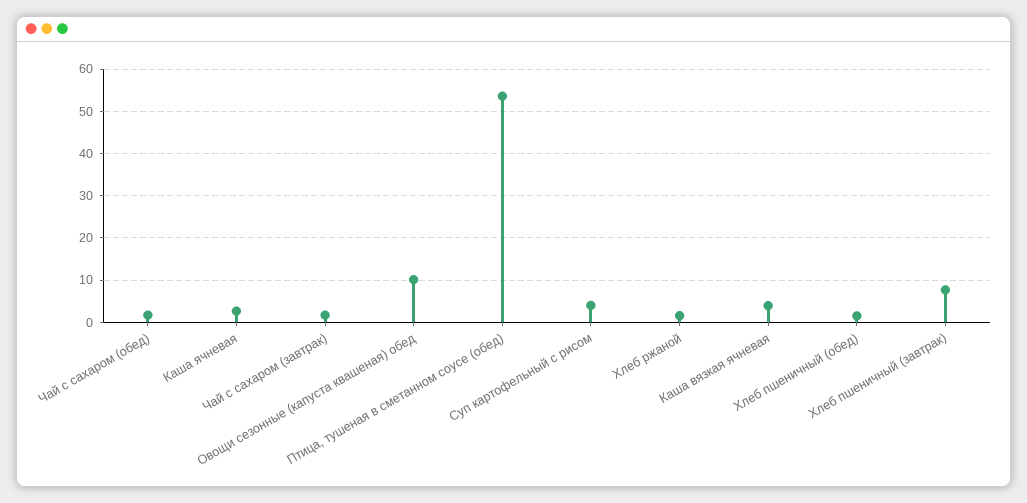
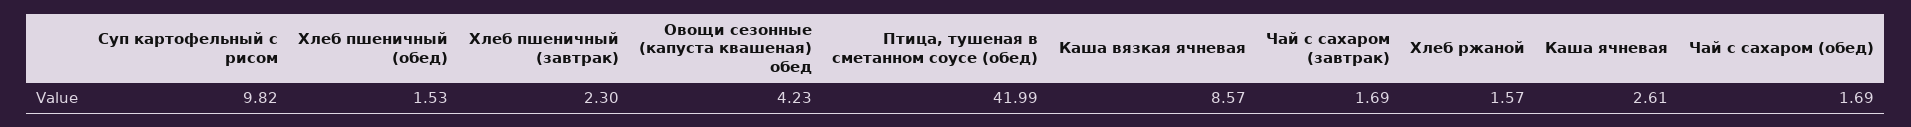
  {
    "Чай с сахаром (обед)": 1.69,
    "Каша ячневая": 2.61,
    "Чай с сахаром (завтрак)": 1.69,
-   "Овощи сезонные (капуста квашеная) обед": 10,
+   "Овощи сезонные (капуста квашеная) обед": 4.23,
-   "Птица, тушеная в сметанном соусе (обед)": 54,
+   "Птица, тушеная в сметанном соусе (обед)": 41.99,
-   "Суп картофельный с рисом": 4,
+   "Суп картофельный с рисом": 9.82,
    "Хлеб ржаной": 1.57,
-   "Каша вязкая ячневая": 4,
+   "Каша вязкая ячневая": 8.57,
    "Хлеб пшеничный (обед)": 1.53,
-   "Хлеб пшеничный (завтрак)": 8
+   "Хлеб пшеничный (завтрак)": 2.3
  }

